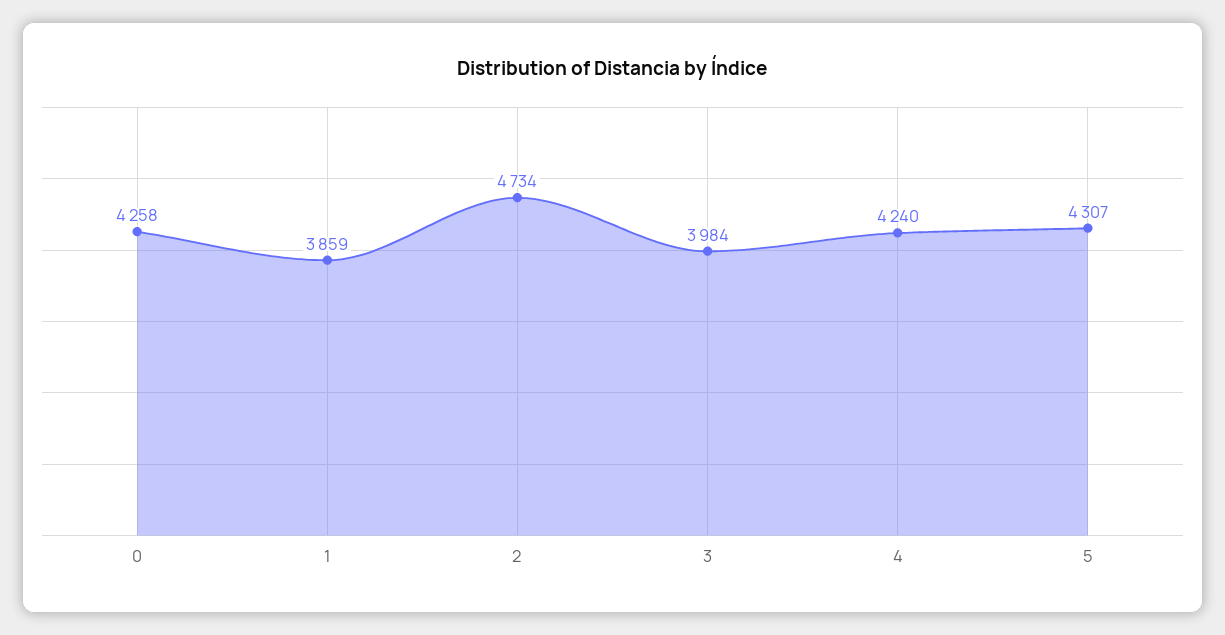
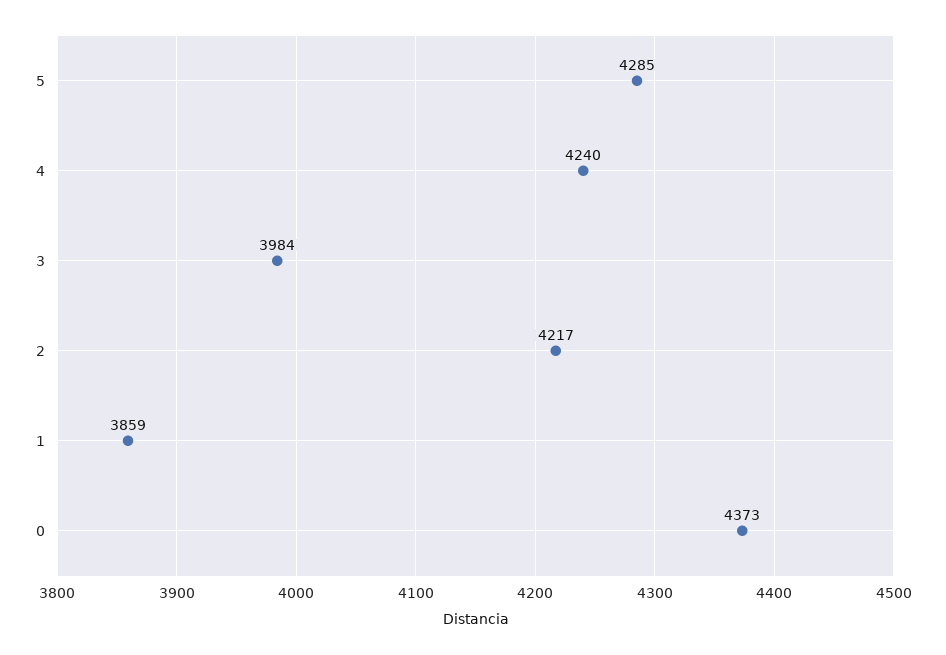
  {
-   "0": 4258,
+   "0": 4373,
    "1": 3859,
-   "2": 4734,
+   "2": 4217,
    "3": 3984,
    "4": 4240,
-   "5": 4307
+   "5": 4285
  }

